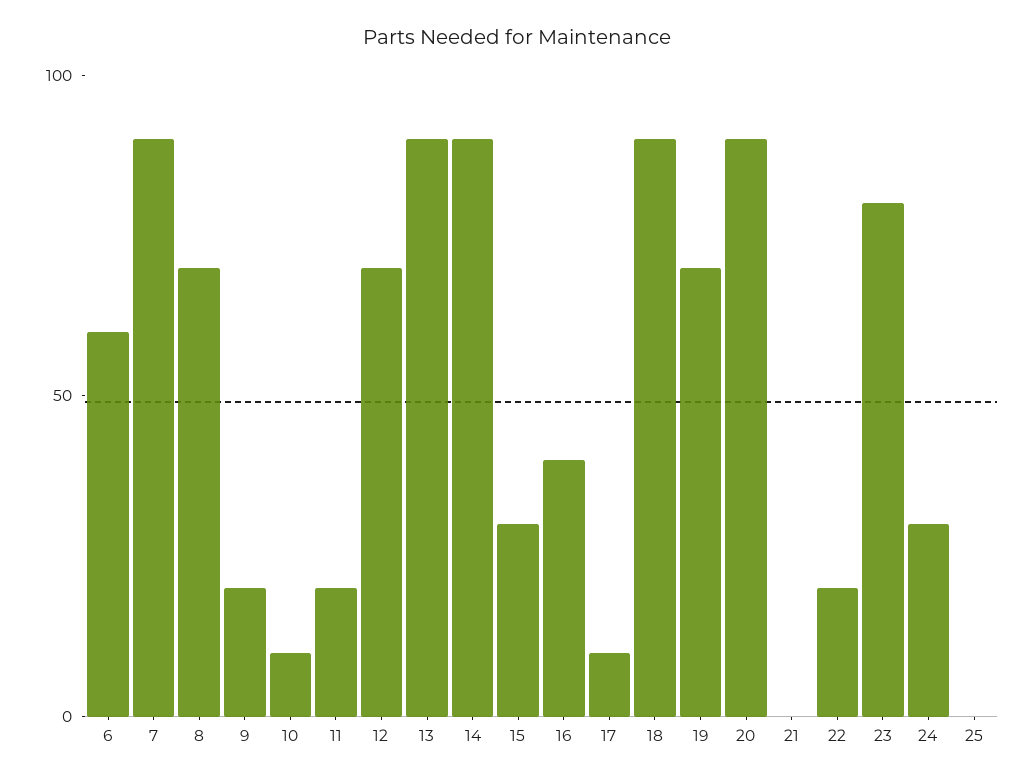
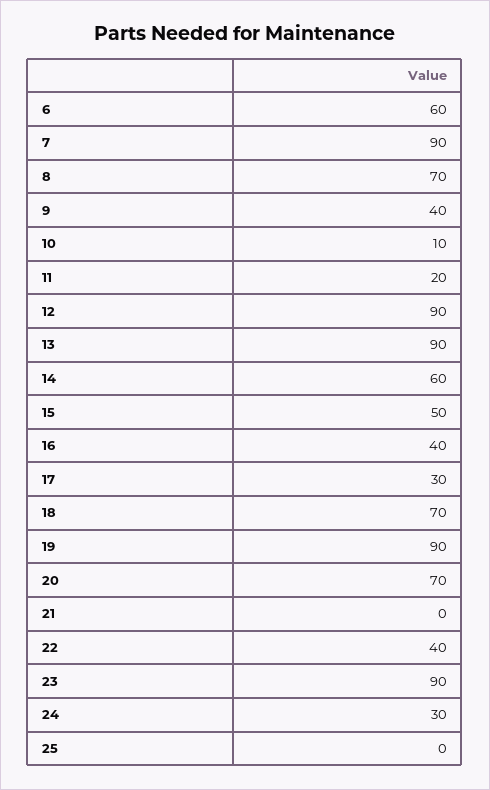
  {
    "6": 60,
    "7": 90,
    "8": 70,
-   "9": 20,
+   "9": 40,
    "10": 10,
    "11": 20,
-   "12": 70,
+   "12": 90,
    "13": 90,
-   "14": 90,
+   "14": 60,
-   "15": 30,
+   "15": 50,
    "16": 40,
-   "17": 10,
+   "17": 30,
-   "18": 90,
+   "18": 70,
-   "19": 70,
+   "19": 90,
-   "20": 90,
+   "20": 70,
    "21": 0,
-   "22": 20,
+   "22": 40,
-   "23": 80,
+   "23": 90,
    "24": 30,
    "25": 0
  }

